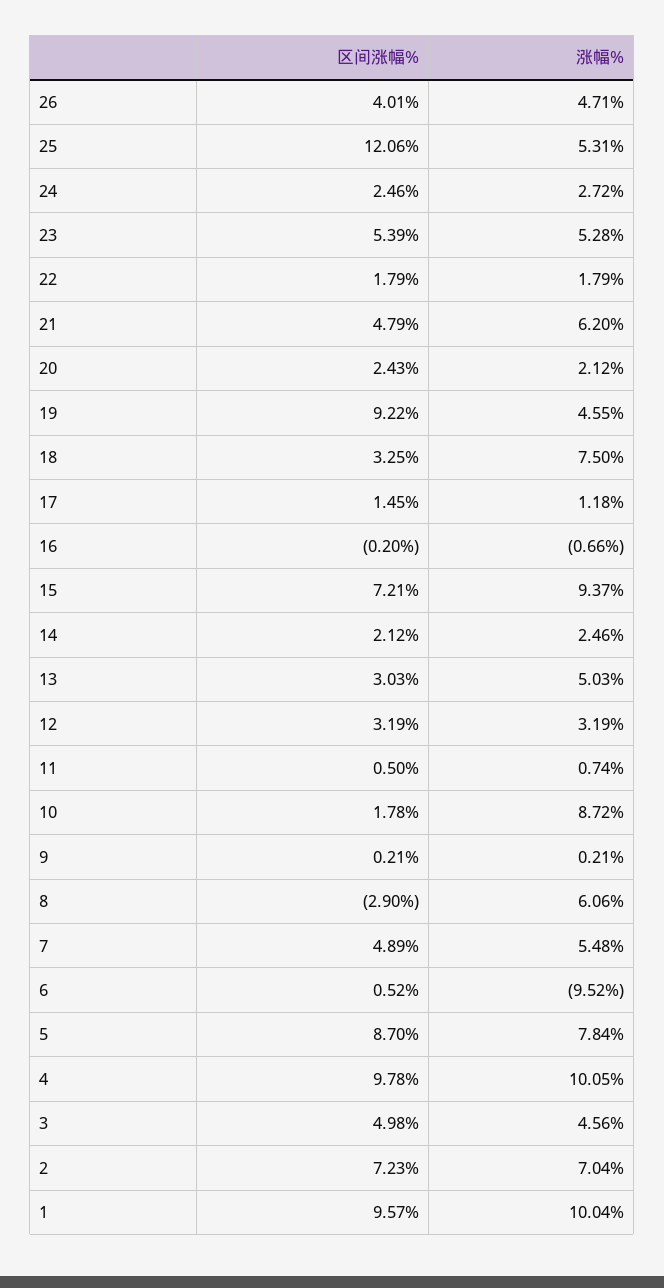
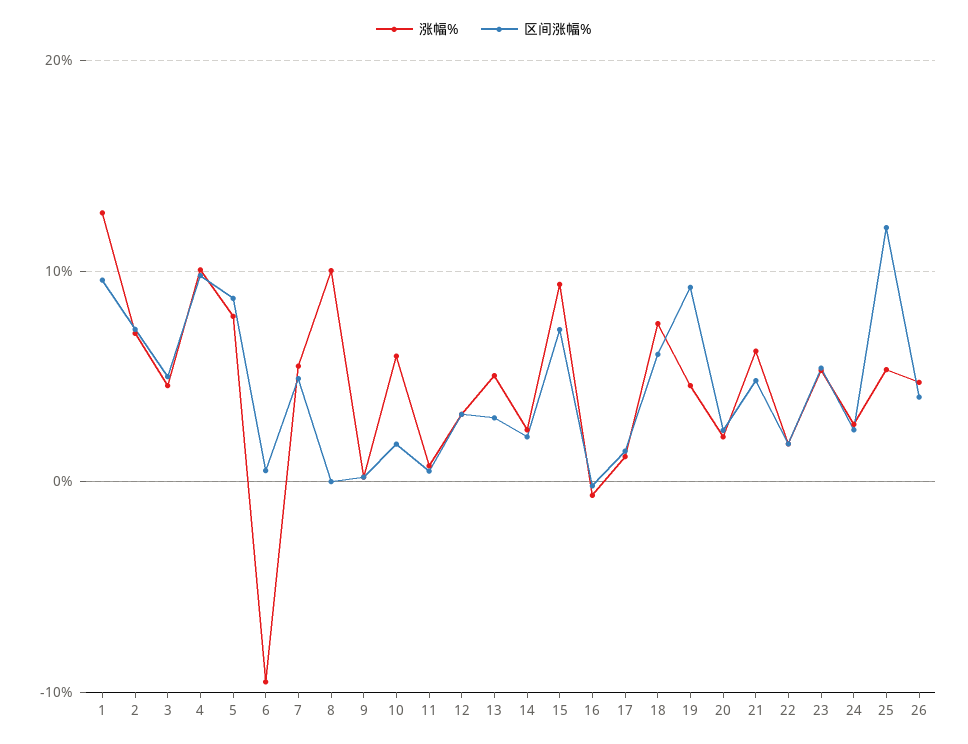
  {
    "区间涨幅%": {
      "26": 4.01,
      "25": 12.06,
      "24": 2.46,
      "23": 5.39,
      "22": 1.79,
      "21": 4.79,
      "20": 2.43,
      "19": 9.22,
-     "18": 3.25,
+     "18": 6,
      "17": 1.45,
      "16": -0.2,
      "15": 7.21,
      "14": 2.12,
      "13": 3.03,
      "12": 3.19,
      "11": 0.5,
      "10": 1.78,
      "9": 0.21,
-     "8": -2.9,
+     "8": 0,
      "7": 4.89,
      "6": 0.52,
      "5": 8.7,
      "4": 9.78,
      "3": 4.98,
      "2": 7.23,
      "1": 9.57
    },
    "涨幅%": {
      "26": 4.71,
      "25": 5.31,
      "24": 2.72,
      "23": 5.28,
      "22": 1.79,
      "21": 6.2,
      "20": 2.12,
      "19": 4.55,
      "18": 7.5,
      "17": 1.18,
      "16": -0.66,
      "15": 9.37,
      "14": 2.46,
      "13": 5.03,
      "12": 3.19,
      "11": 0.74,
-     "10": 8.72,
+     "10": 6,
      "9": 0.21,
-     "8": 6.06,
+     "8": 10,
      "7": 5.48,
      "6": -9.52,
      "5": 7.84,
      "4": 10.05,
      "3": 4.56,
      "2": 7.04,
-     "1": 10.04
+     "1": 13
    }
  }

